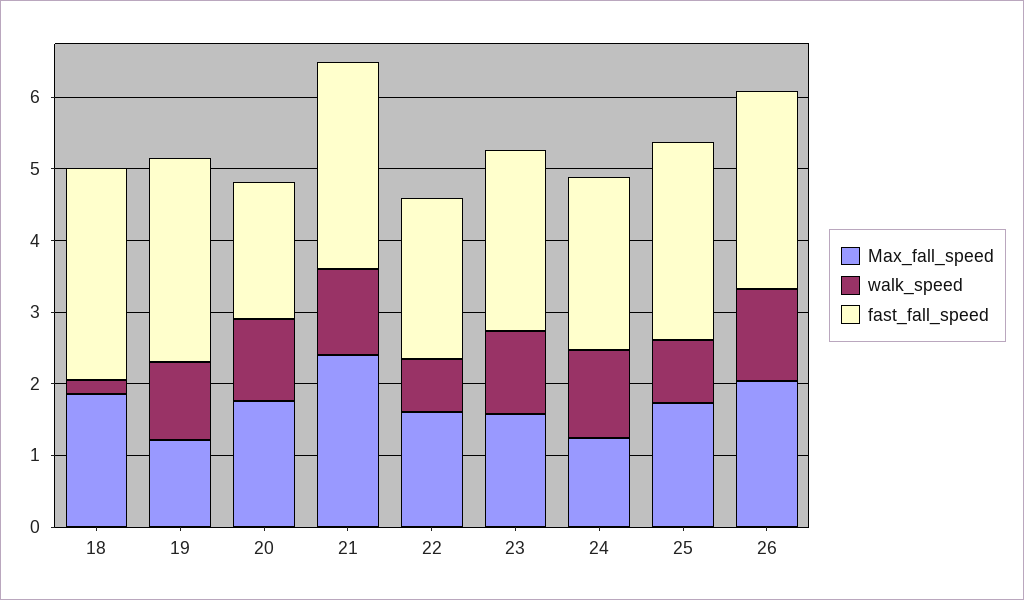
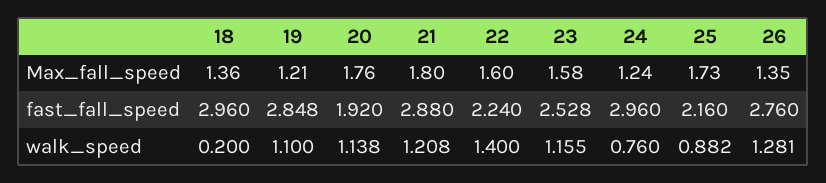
  {
    "Max_fall_speed": {
-     "18": 1.8,
+     "18": 1.36,
      "19": 1.21,
      "20": 1.76,
-     "21": 2.4,
+     "21": 1.8,
      "22": 1.6,
      "23": 1.58,
      "24": 1.24,
      "25": 1.73,
-     "26": 2
+     "26": 1.35
    },
    "walk_speed": {
      "18": 0.2,
      "19": 1.1,
      "20": 1.138,
      "21": 1.208,
-     "22": 0.8,
+     "22": 1.4,
      "23": 1.155,
-     "24": 1.2,
+     "24": 0.76,
      "25": 0.882,
      "26": 1.281
    },
    "fast_fall_speed": {
      "18": 2.96,
      "19": 2.848,
      "20": 1.92,
      "21": 2.88,
      "22": 2.24,
      "23": 2.528,
-     "24": 2.4,
+     "24": 2.96,
-     "25": 2.8,
+     "25": 2.16,
      "26": 2.76
    }
  }

